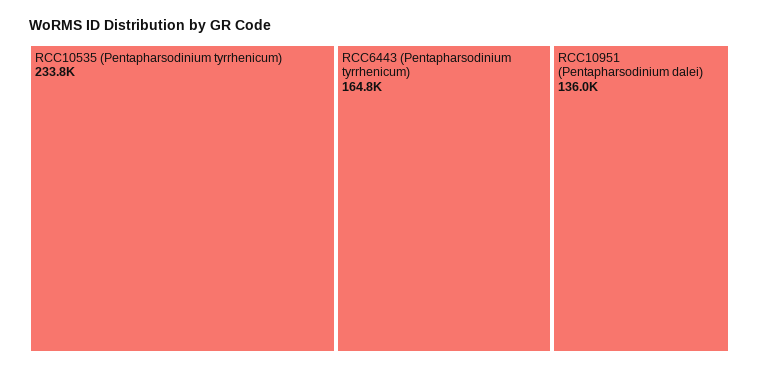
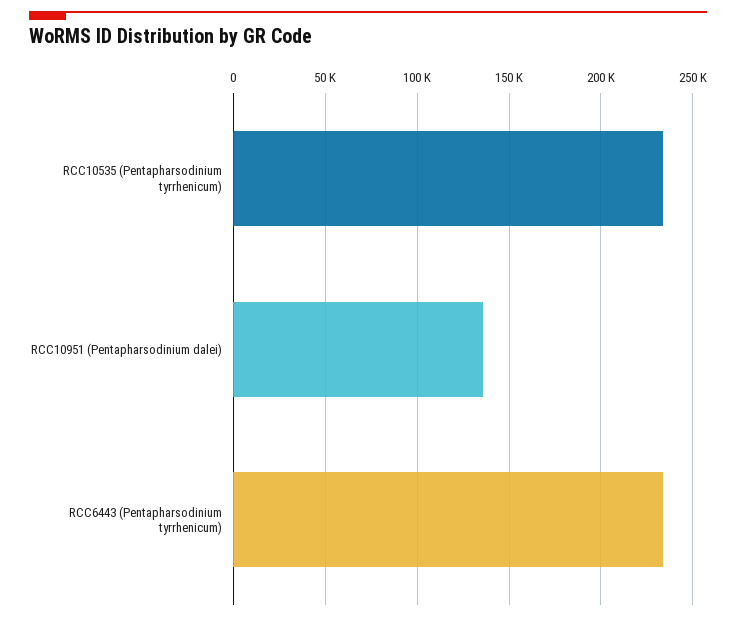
  {
    "RCC10535 (Pentapharsodinium tyrrhenicum)": 233800,
-   "RCC6443 (Pentapharsodinium tyrrhenicum)": 164800,
+   "RCC6443 (Pentapharsodinium tyrrhenicum)": 235000,
    "RCC10951 (Pentapharsodinium dalei)": 136000
  }

